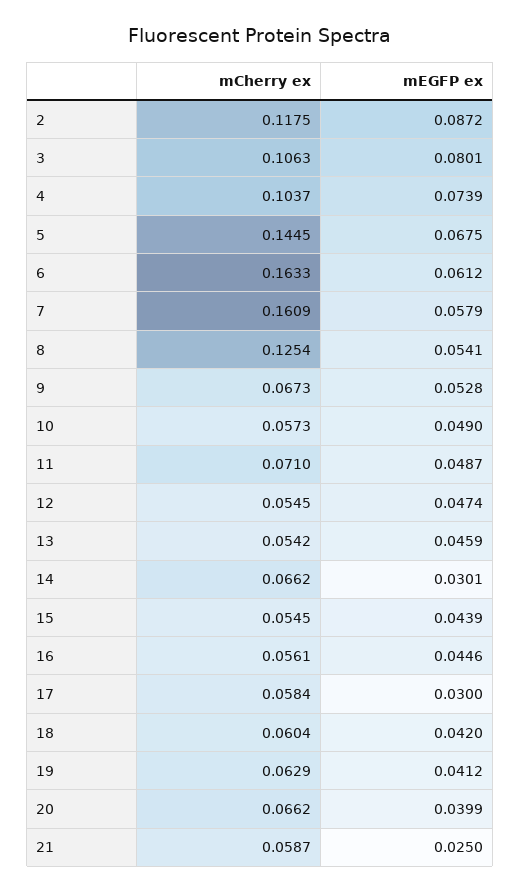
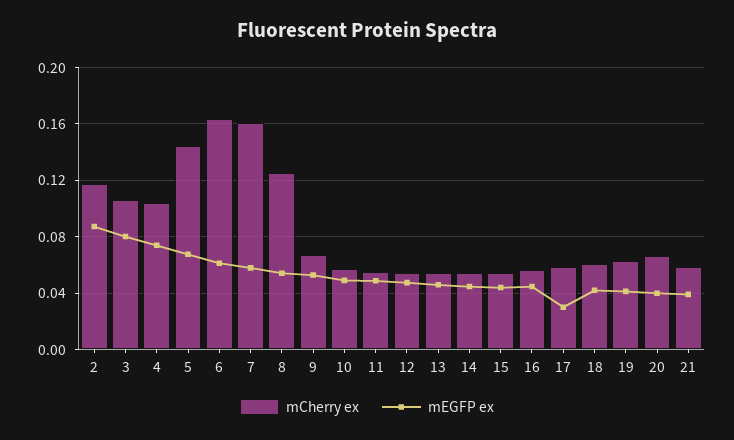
  {
    "mCherry ex": {
      "2": 0.1175,
      "3": 0.1063,
      "4": 0.1037,
      "5": 0.1445,
      "6": 0.1633,
      "7": 0.1609,
      "8": 0.1254,
      "9": 0.0673,
      "10": 0.0573,
-     "11": 0.071,
+     "11": 0.055,
      "12": 0.0545,
      "13": 0.0542,
-     "14": 0.0662,
+     "14": 0.055,
      "15": 0.0545,
      "16": 0.0561,
      "17": 0.0584,
      "18": 0.0604,
      "19": 0.0629,
      "20": 0.0662,
      "21": 0.0587
    },
    "mEGFP ex": {
      "2": 0.0872,
      "3": 0.0801,
      "4": 0.0739,
      "5": 0.0675,
      "6": 0.0612,
      "7": 0.0579,
      "8": 0.0541,
      "9": 0.0528,
      "10": 0.049,
      "11": 0.0487,
      "12": 0.0474,
      "13": 0.0459,
-     "14": 0.0301,
+     "14": 0.045,
      "15": 0.0439,
      "16": 0.0446,
      "17": 0.03,
      "18": 0.042,
      "19": 0.0412,
      "20": 0.0399,
-     "21": 0.025
+     "21": 0.04
    }
  }

